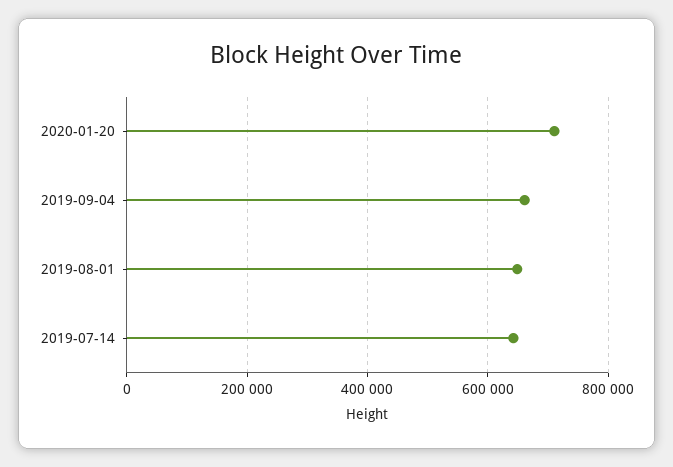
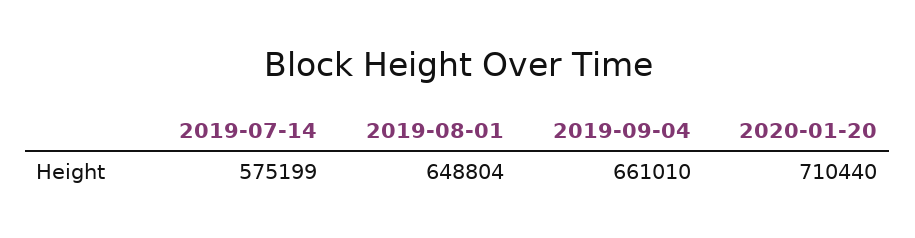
  {
    "2020-01-20": 710440,
    "2019-09-04": 661010,
    "2019-08-01": 648804,
-   "2019-07-14": 640000
+   "2019-07-14": 575199
  }

